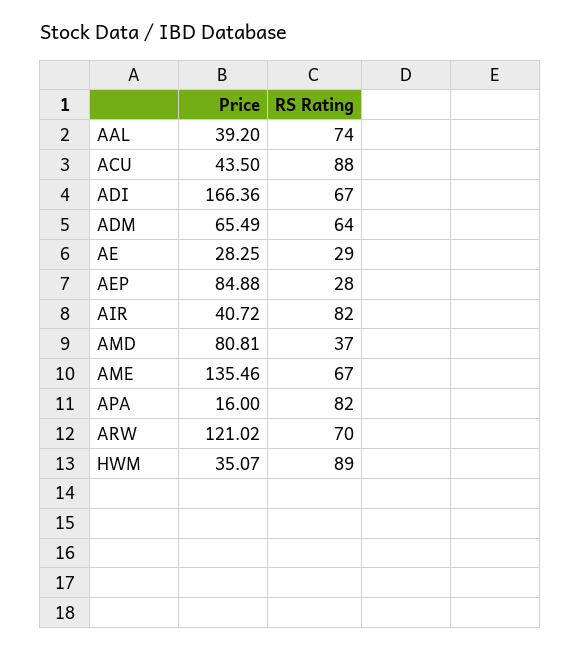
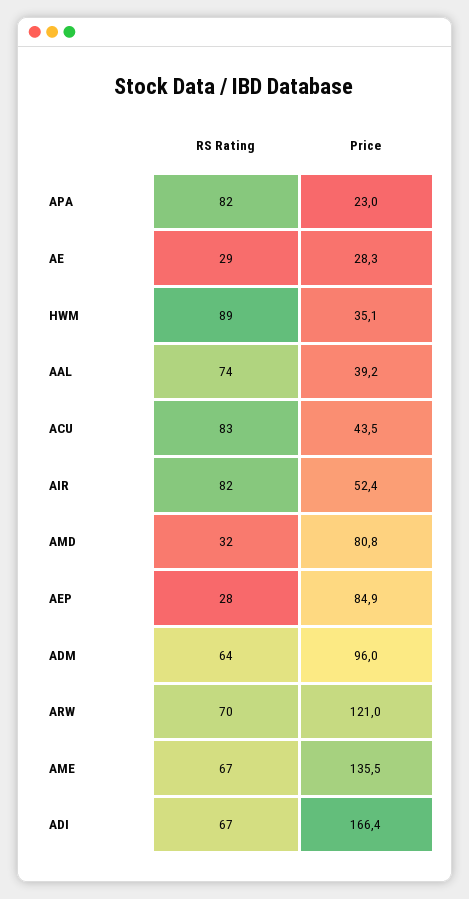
  {
    "Price": {
      "AAL": 39.2,
      "ACU": 43.5,
      "ADI": 166.36,
-     "ADM": 65.49,
+     "ADM": 96,
      "AE": 28.25,
      "AEP": 84.88,
-     "AIR": 40.72,
+     "AIR": 52.4,
      "AMD": 80.81,
      "AME": 135.46,
-     "APA": 16,
+     "APA": 23,
      "ARW": 121.02,
      "HWM": 35.07
    },
    "RS Rating": {
      "AAL": 74,
-     "ACU": 88,
+     "ACU": 83,
      "ADI": 67,
      "ADM": 64,
      "AE": 29,
      "AEP": 28,
      "AIR": 82,
-     "AMD": 37,
+     "AMD": 32,
      "AME": 67,
      "APA": 82,
      "ARW": 70,
      "HWM": 89
    }
  }

